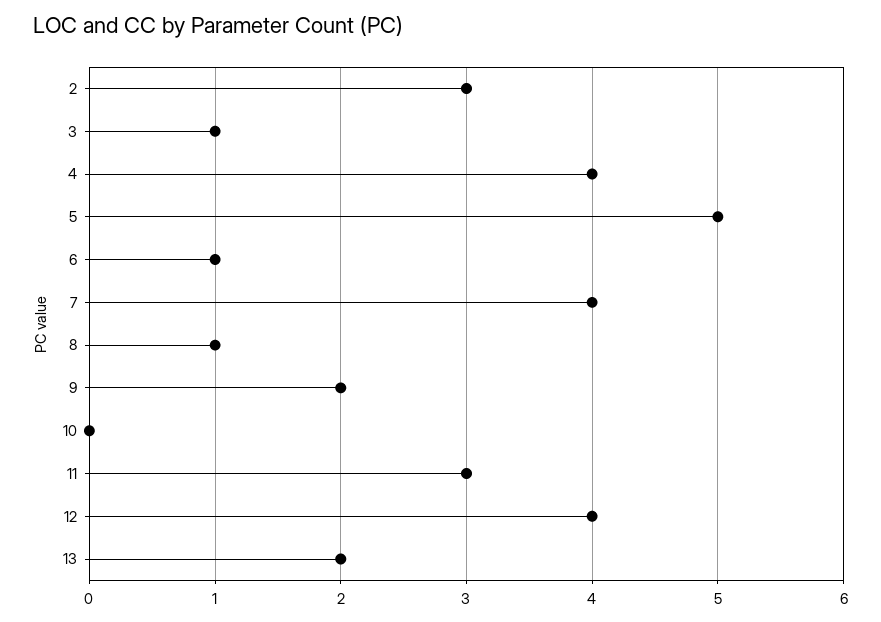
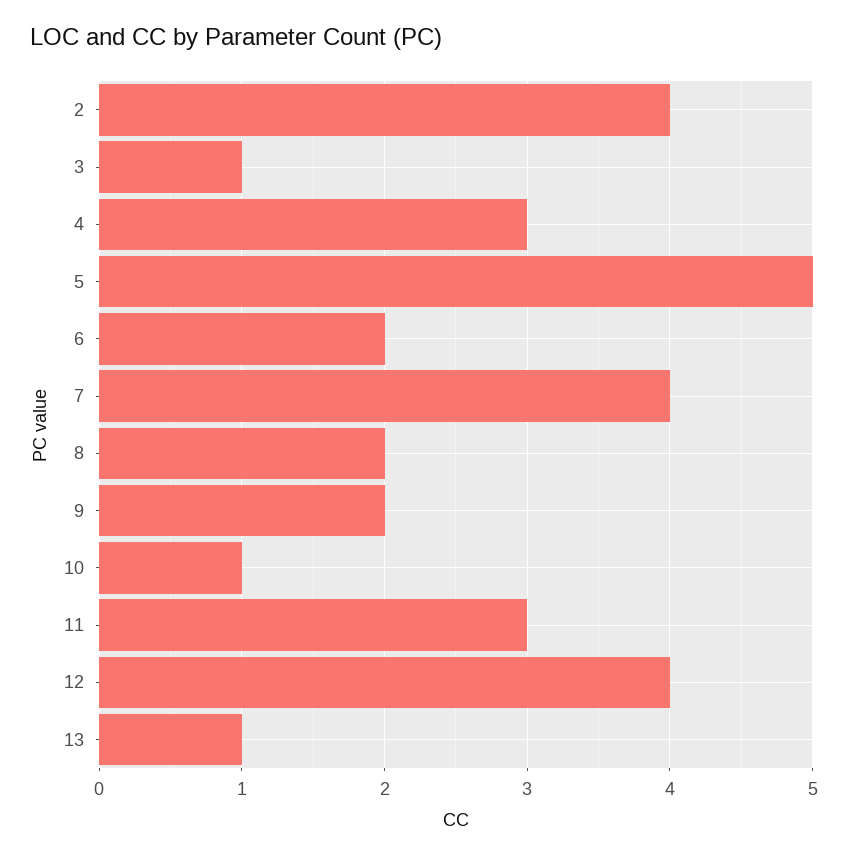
  {
-   "2": 3,
+   "2": 4,
    "3": 1,
-   "4": 4,
+   "4": 3,
    "5": 5,
-   "6": 1,
+   "6": 2,
    "7": 4,
-   "8": 1,
+   "8": 2,
    "9": 2,
-   "10": 0,
+   "10": 1,
    "11": 3,
    "12": 4,
-   "13": 2
+   "13": 1
  }

